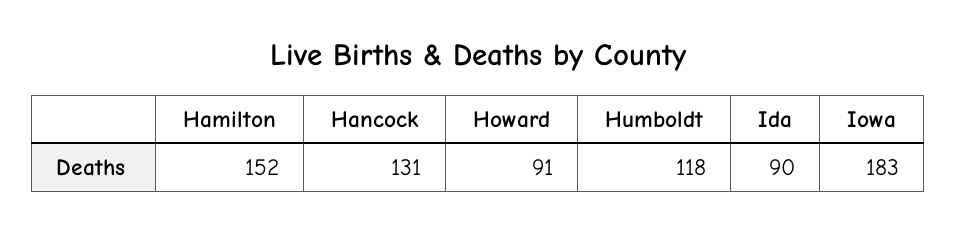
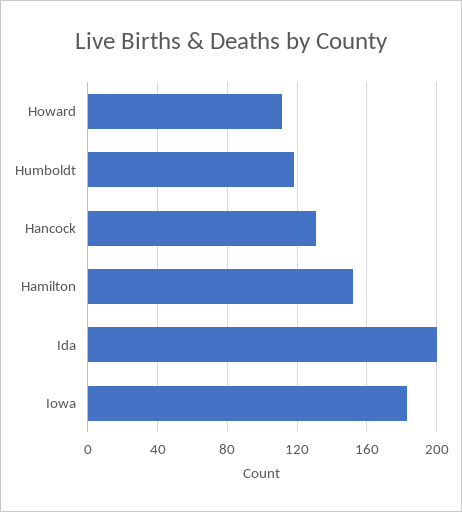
  {
    "Hamilton": 152,
    "Hancock": 131,
-   "Howard": 91,
+   "Howard": 110,
    "Humboldt": 118,
-   "Ida": 90,
+   "Ida": 200,
    "Iowa": 183
  }

